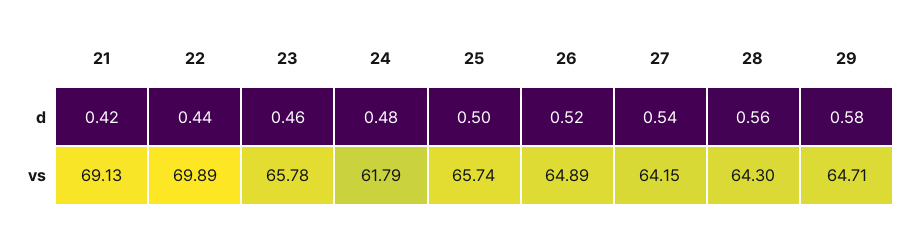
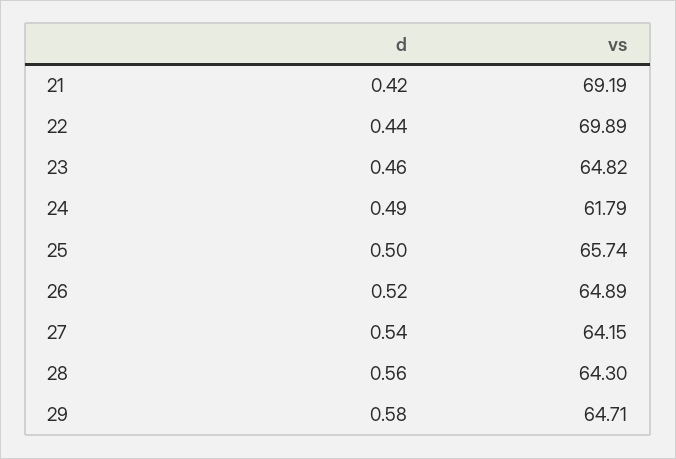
  {
    "21": {
      "d": 0.42,
-     "vs": 69.13
+     "vs": 69.19
    },
    "22": {
      "d": 0.44,
      "vs": 69.89
    },
    "23": {
      "d": 0.46,
-     "vs": 65.78
+     "vs": 64.82
    },
    "24": {
-     "d": 0.48,
+     "d": 0.49,
      "vs": 61.79
    },
    "25": {
      "d": 0.5,
      "vs": 65.74
    },
    "26": {
      "d": 0.52,
      "vs": 64.89
    },
    "27": {
      "d": 0.54,
      "vs": 64.15
    },
    "28": {
      "d": 0.56,
      "vs": 64.3
    },
    "29": {
      "d": 0.58,
      "vs": 64.71
    }
  }

